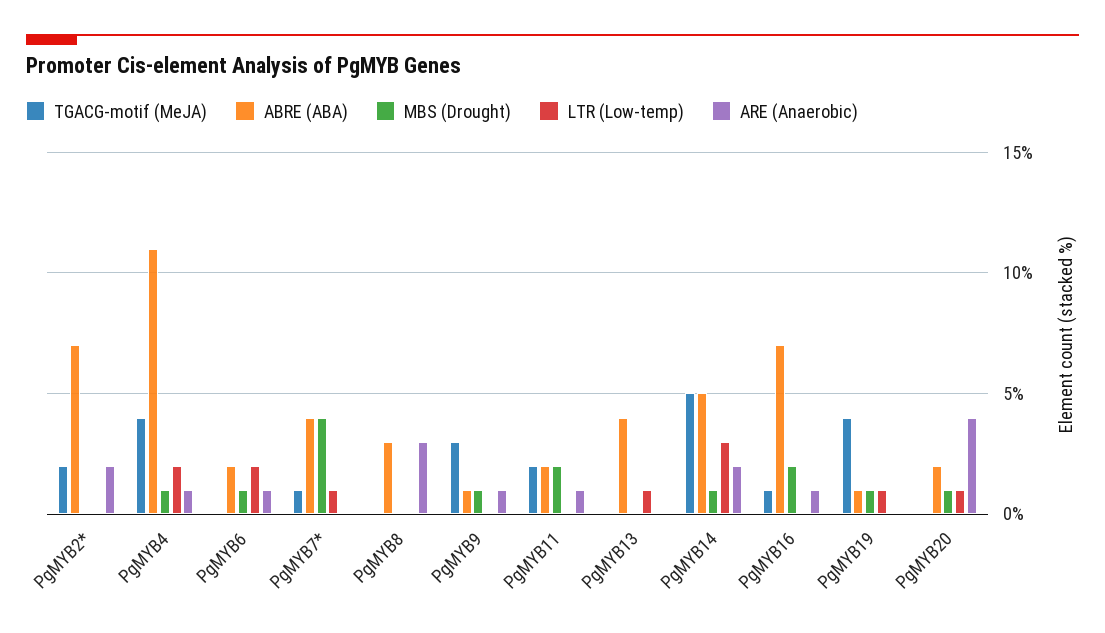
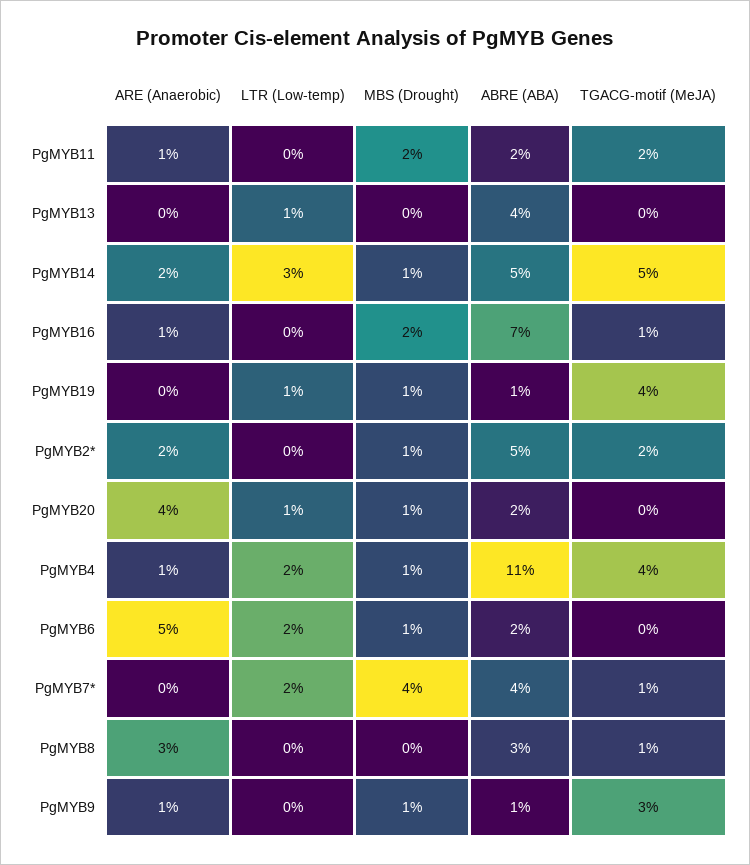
  {
    "TGACG-motif (MeJA)": {
      "PgMYB2*": 2,
      "PgMYB4": 4,
      "PgMYB6": 0,
      "PgMYB7*": 1,
-     "PgMYB8": 0,
+     "PgMYB8": 1,
      "PgMYB9": 3,
      "PgMYB11": 2,
      "PgMYB13": 0,
      "PgMYB14": 5,
      "PgMYB16": 1,
      "PgMYB19": 4,
      "PgMYB20": 0
    },
    "ABRE (ABA)": {
-     "PgMYB2*": 7,
+     "PgMYB2*": 5,
      "PgMYB4": 11,
      "PgMYB6": 2,
      "PgMYB7*": 4,
      "PgMYB8": 3,
      "PgMYB9": 1,
      "PgMYB11": 2,
      "PgMYB13": 4,
      "PgMYB14": 5,
      "PgMYB16": 7,
      "PgMYB19": 1,
      "PgMYB20": 2
    },
    "MBS (Drought)": {
-     "PgMYB2*": 0,
+     "PgMYB2*": 1,
      "PgMYB4": 1,
      "PgMYB6": 1,
      "PgMYB7*": 4,
      "PgMYB8": 0,
      "PgMYB9": 1,
      "PgMYB11": 2,
      "PgMYB13": 0,
      "PgMYB14": 1,
      "PgMYB16": 2,
      "PgMYB19": 1,
      "PgMYB20": 1
    },
    "LTR (Low-temp)": {
      "PgMYB2*": 0,
      "PgMYB4": 2,
      "PgMYB6": 2,
-     "PgMYB7*": 1,
+     "PgMYB7*": 2,
      "PgMYB8": 0,
      "PgMYB9": 0,
      "PgMYB11": 0,
      "PgMYB13": 1,
      "PgMYB14": 3,
      "PgMYB16": 0,
      "PgMYB19": 1,
      "PgMYB20": 1
    },
    "ARE (Anaerobic)": {
      "PgMYB2*": 2,
      "PgMYB4": 1,
-     "PgMYB6": 1,
+     "PgMYB6": 5,
      "PgMYB7*": 0,
      "PgMYB8": 3,
      "PgMYB9": 1,
      "PgMYB11": 1,
      "PgMYB13": 0,
      "PgMYB14": 2,
      "PgMYB16": 1,
      "PgMYB19": 0,
      "PgMYB20": 4
    }
  }

